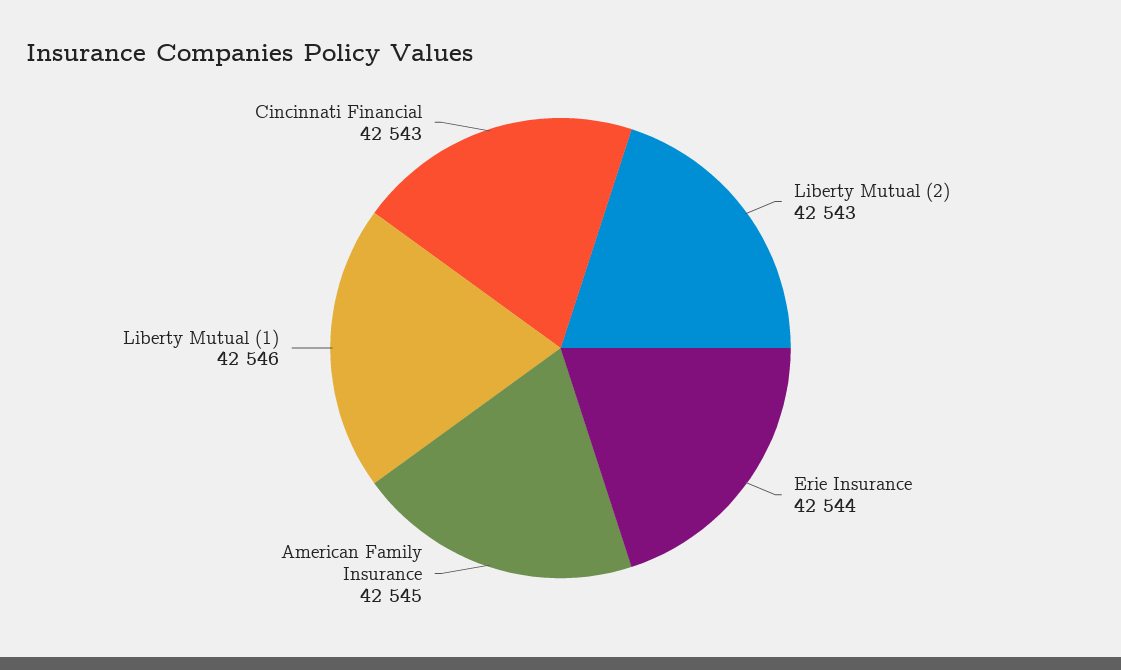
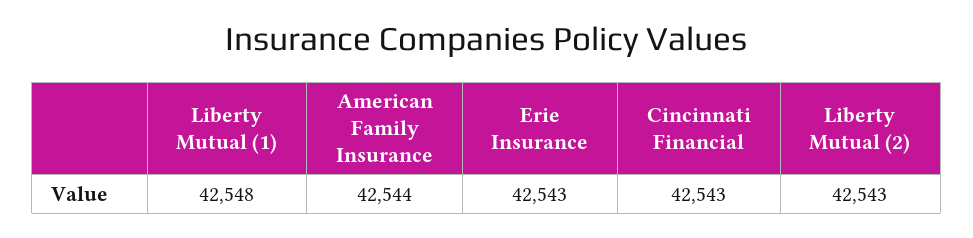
  {
    "Liberty Mutual (2)": 42543,
-   "Erie Insurance": 42544,
+   "Erie Insurance": 42543,
-   "American Family Insurance": 42545,
+   "American Family Insurance": 42544,
-   "Liberty Mutual (1)": 42546,
+   "Liberty Mutual (1)": 42548,
    "Cincinnati Financial": 42543
  }

